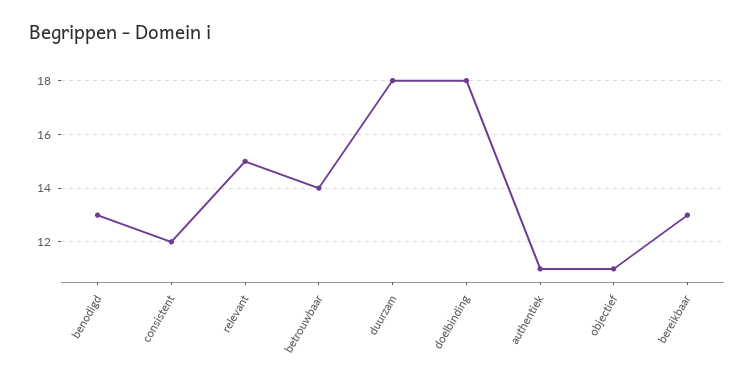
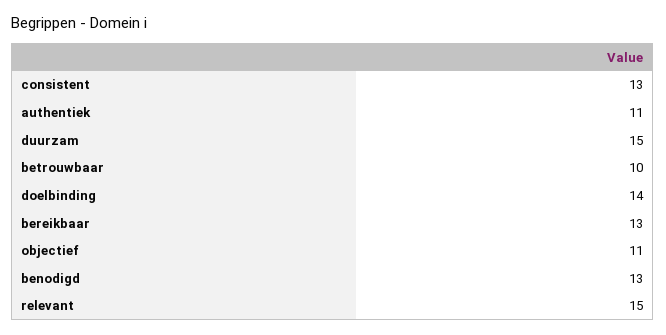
  {
    "benodigd": 13,
-   "consistent": 12,
+   "consistent": 13,
    "relevant": 15,
-   "betrouwbaar": 14,
+   "betrouwbaar": 10,
-   "duurzam": 18,
+   "duurzam": 15,
-   "doelbinding": 18,
+   "doelbinding": 14,
    "authentiek": 11,
    "objectief": 11,
    "bereikbaar": 13
  }

